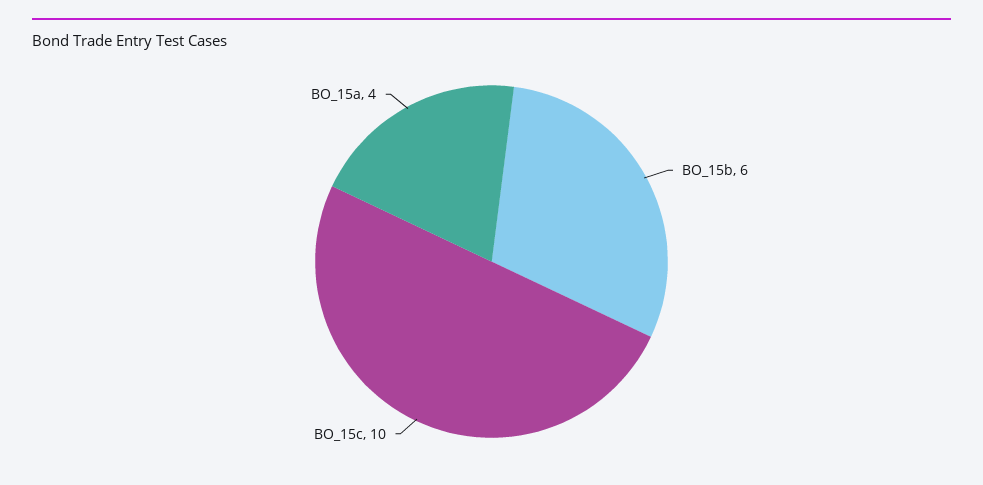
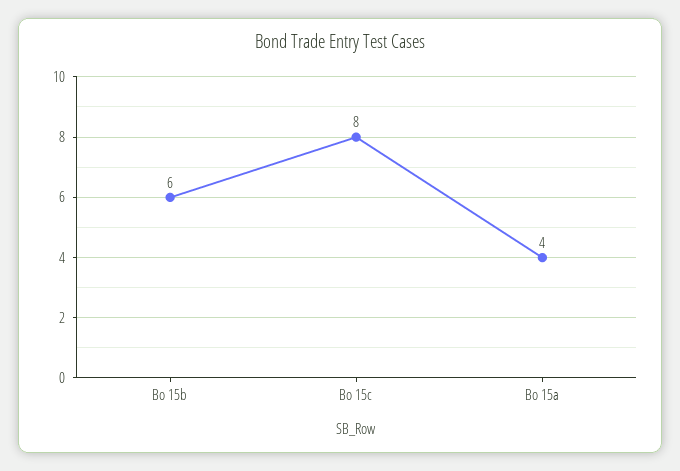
  {
    "BO_15b": 6,
-   "BO_15c": 10,
+   "BO_15c": 8,
    "BO_15a": 4
  }

